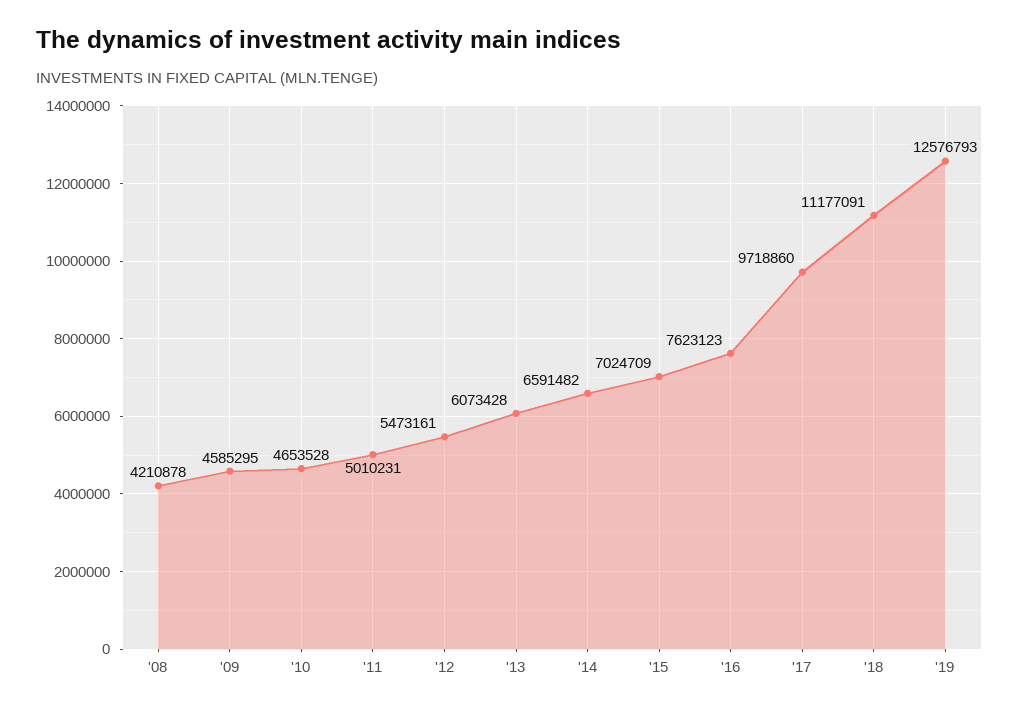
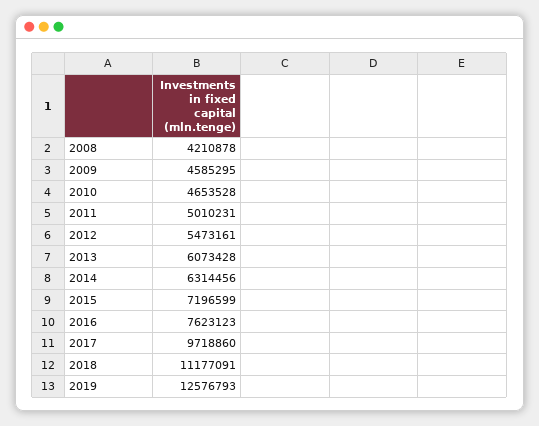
  {
    "'08": 4210878,
    "'09": 4585295,
    "'10": 4653528,
    "'11": 5010231,
    "'12": 5473161,
    "'13": 6073428,
-   "'14": 6591482,
+   "'14": 6314456,
-   "'15": 7024709,
+   "'15": 7196599,
    "'16": 7623123,
    "'17": 9718860,
    "'18": 11177091,
    "'19": 12576793
  }

